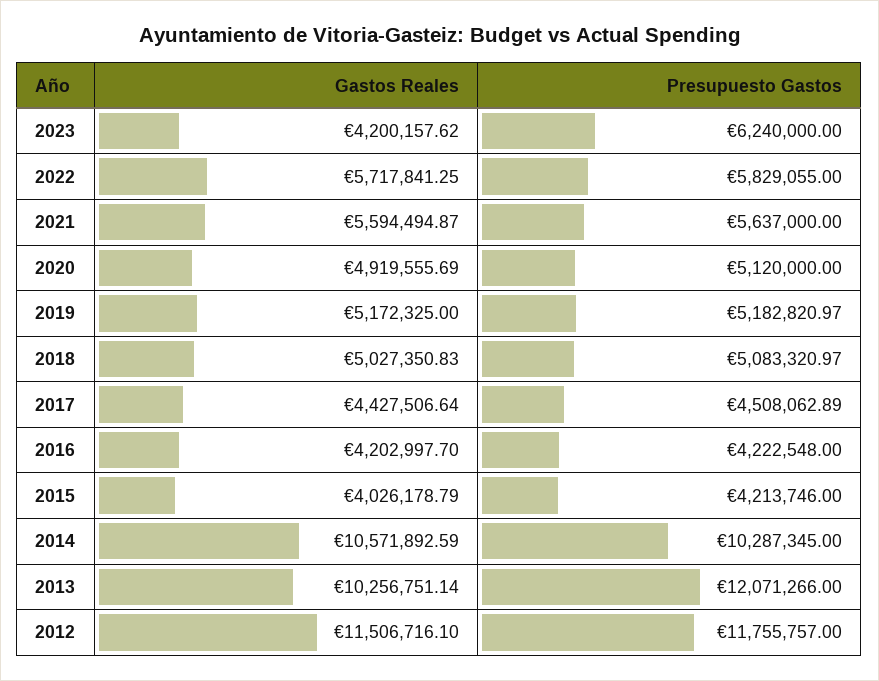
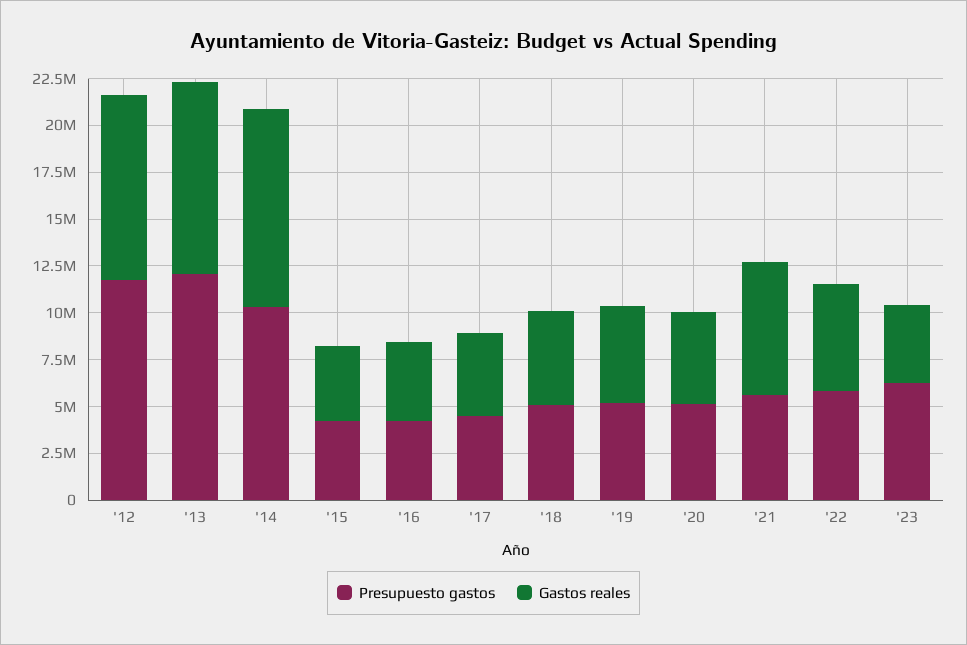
  {
    "Gastos Reales": {
      "2023": 4200157.62,
      "2022": 5717841.25,
-     "2021": 5594494.87,
+     "2021": 7000000,
      "2020": 4919555.69,
      "2019": 5172325,
      "2018": 5027350.83,
      "2017": 4427506.64,
      "2016": 4202997.7,
      "2015": 4026178.79,
      "2014": 10571892.59,
      "2013": 10256751.14,
-     "2012": 11506716.1
+     "2012": 10000000
    },
    "Presupuesto Gastos": {
      "2023": 6240000,
      "2022": 5829055,
      "2021": 5637000,
      "2020": 5120000,
      "2019": 5182820.97,
      "2018": 5083320.97,
      "2017": 4508062.89,
      "2016": 4222548,
      "2015": 4213746,
      "2014": 10287345,
      "2013": 12071266,
      "2012": 11755757
    }
  }

